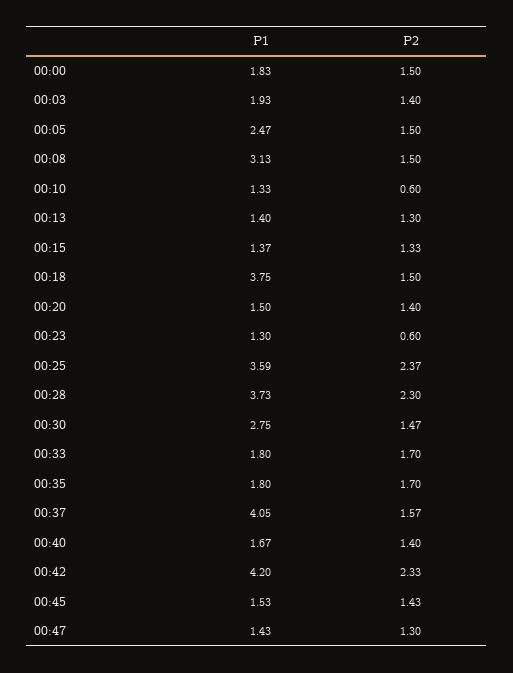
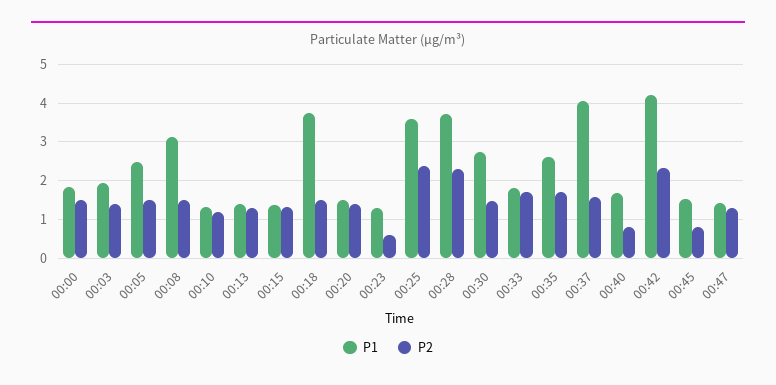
  {
    "P1": {
      "00:00": 1.83,
      "00:03": 1.93,
      "00:05": 2.47,
      "00:08": 3.13,
      "00:10": 1.33,
      "00:13": 1.4,
      "00:15": 1.37,
      "00:18": 3.75,
      "00:20": 1.5,
      "00:23": 1.3,
      "00:25": 3.59,
      "00:28": 3.73,
      "00:30": 2.75,
      "00:33": 1.8,
-     "00:35": 1.8,
+     "00:35": 2.6,
      "00:37": 4.05,
      "00:40": 1.67,
      "00:42": 4.2,
      "00:45": 1.53,
      "00:47": 1.43
    },
    "P2": {
      "00:00": 1.5,
      "00:03": 1.4,
      "00:05": 1.5,
      "00:08": 1.5,
-     "00:10": 0.6,
+     "00:10": 1.2,
      "00:13": 1.3,
      "00:15": 1.33,
      "00:18": 1.5,
      "00:20": 1.4,
      "00:23": 0.6,
      "00:25": 2.37,
      "00:28": 2.3,
      "00:30": 1.47,
      "00:33": 1.7,
      "00:35": 1.7,
      "00:37": 1.57,
-     "00:40": 1.4,
+     "00:40": 0.8,
      "00:42": 2.33,
-     "00:45": 1.43,
+     "00:45": 0.8,
      "00:47": 1.3
    }
  }

